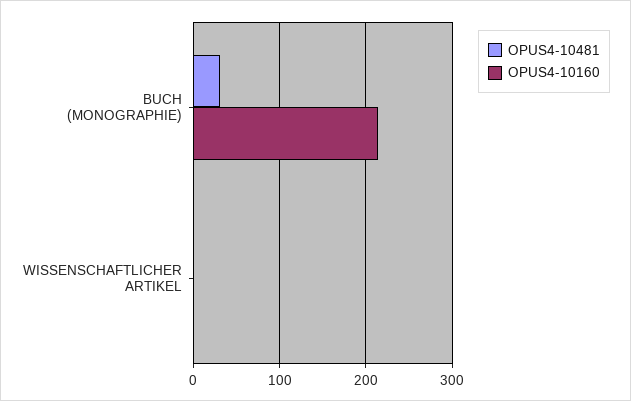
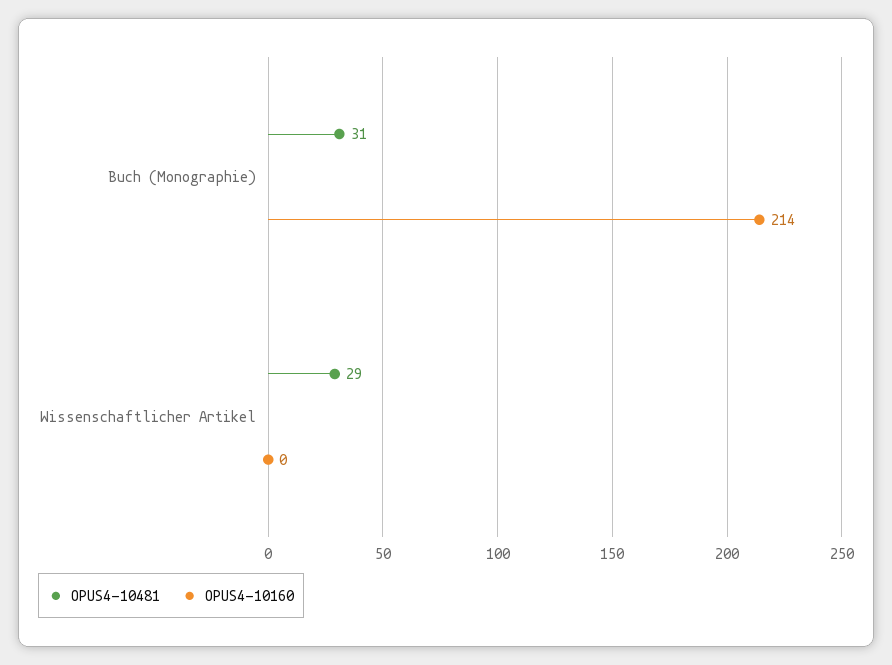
  {
    "OPUS4-10481": {
      "BUCH (MONOGRAPHIE)": 31,
-     "WISSENSCHAFTLICHER ARTIKEL": 0
+     "WISSENSCHAFTLICHER ARTIKEL": 29
    },
    "OPUS4-10160": {
      "BUCH (MONOGRAPHIE)": 214,
      "WISSENSCHAFTLICHER ARTIKEL": 0
    }
  }

